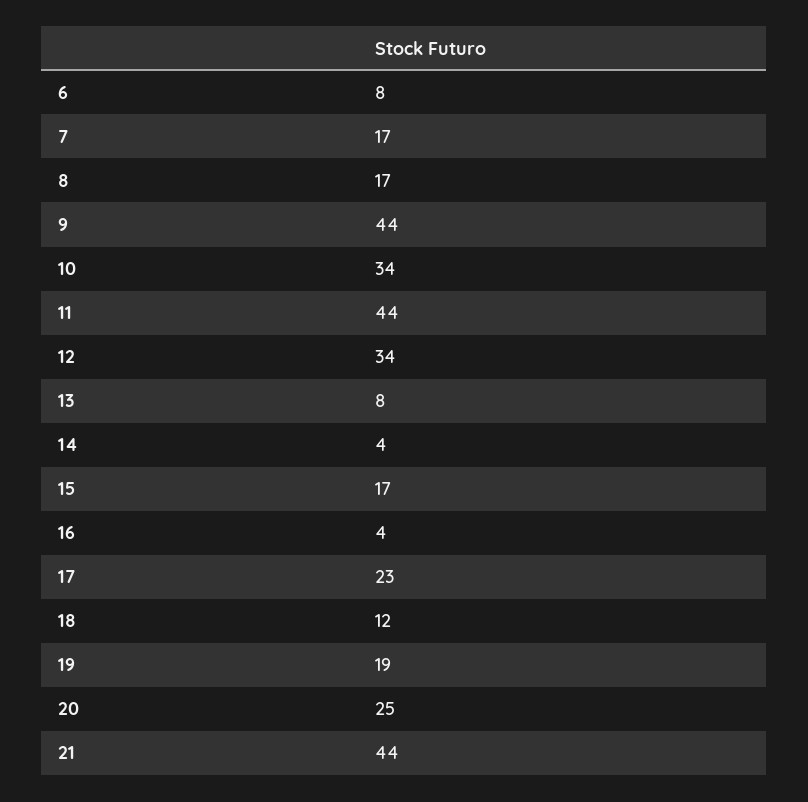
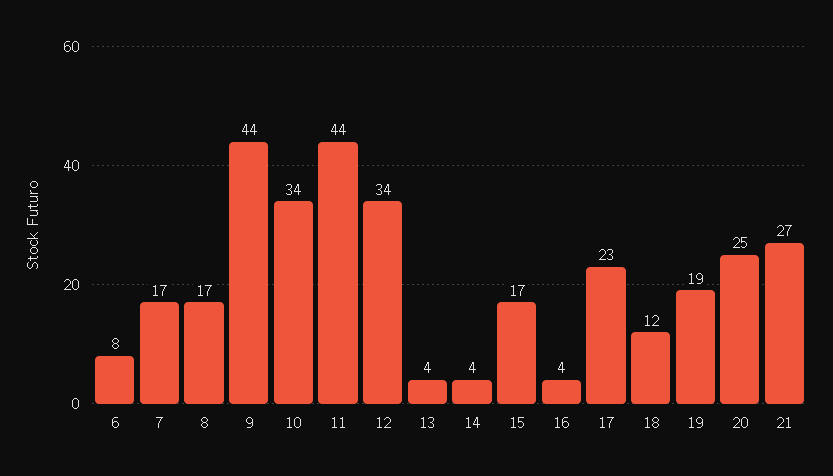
  {
    "6": 8,
    "7": 17,
    "8": 17,
    "9": 44,
    "10": 34,
    "11": 44,
    "12": 34,
-   "13": 8,
+   "13": 4,
    "14": 4,
    "15": 17,
    "16": 4,
    "17": 23,
    "18": 12,
    "19": 19,
    "20": 25,
-   "21": 44
+   "21": 27
  }

